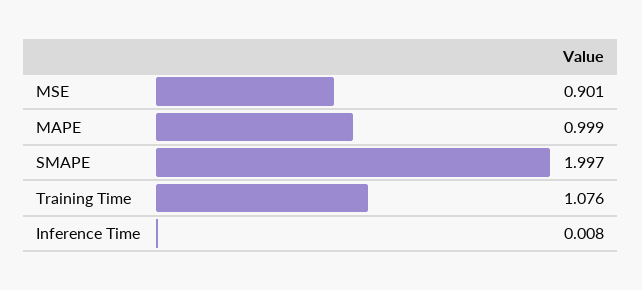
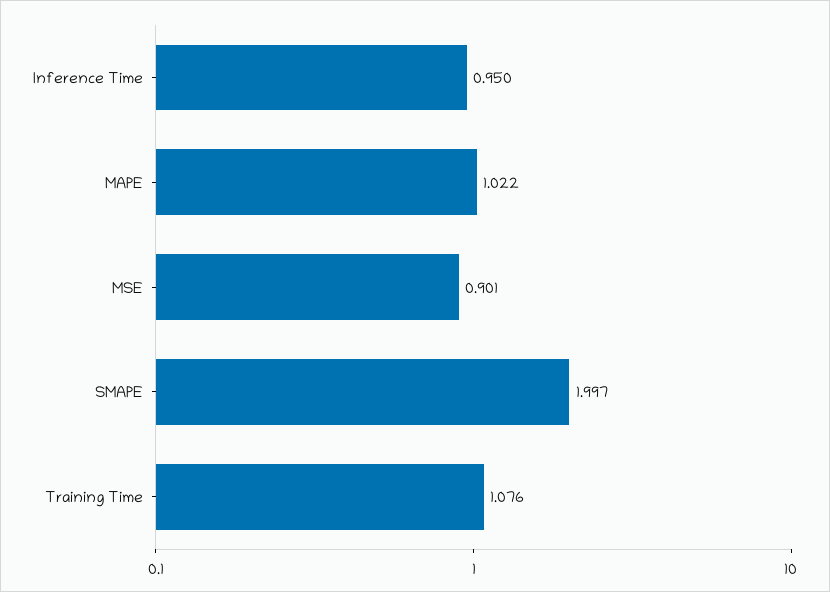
  {
    "MSE": 0.901,
-   "MAPE": 0.999,
+   "MAPE": 1.022,
    "SMAPE": 1.997,
    "Training Time": 1.076,
-   "Inference Time": 0.008
+   "Inference Time": 0.95
  }

